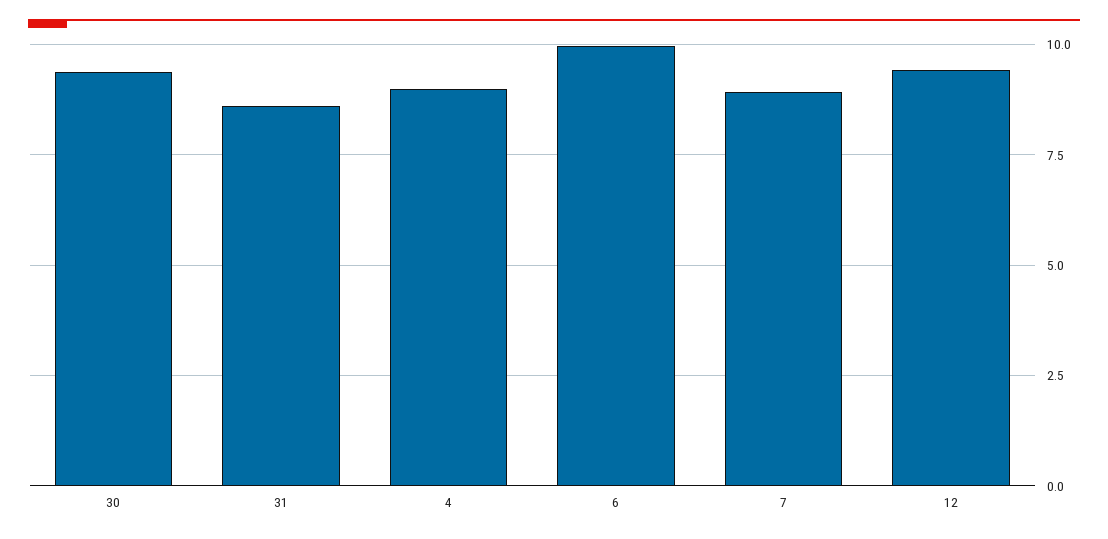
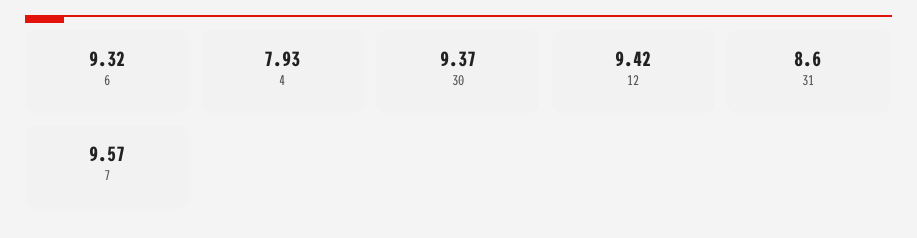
  {
    "30": 9.37,
    "31": 8.6,
-   "4": 9,
+   "4": 7.93,
-   "6": 10,
+   "6": 9.32,
-   "7": 9,
+   "7": 9.57,
    "12": 9.42
  }

